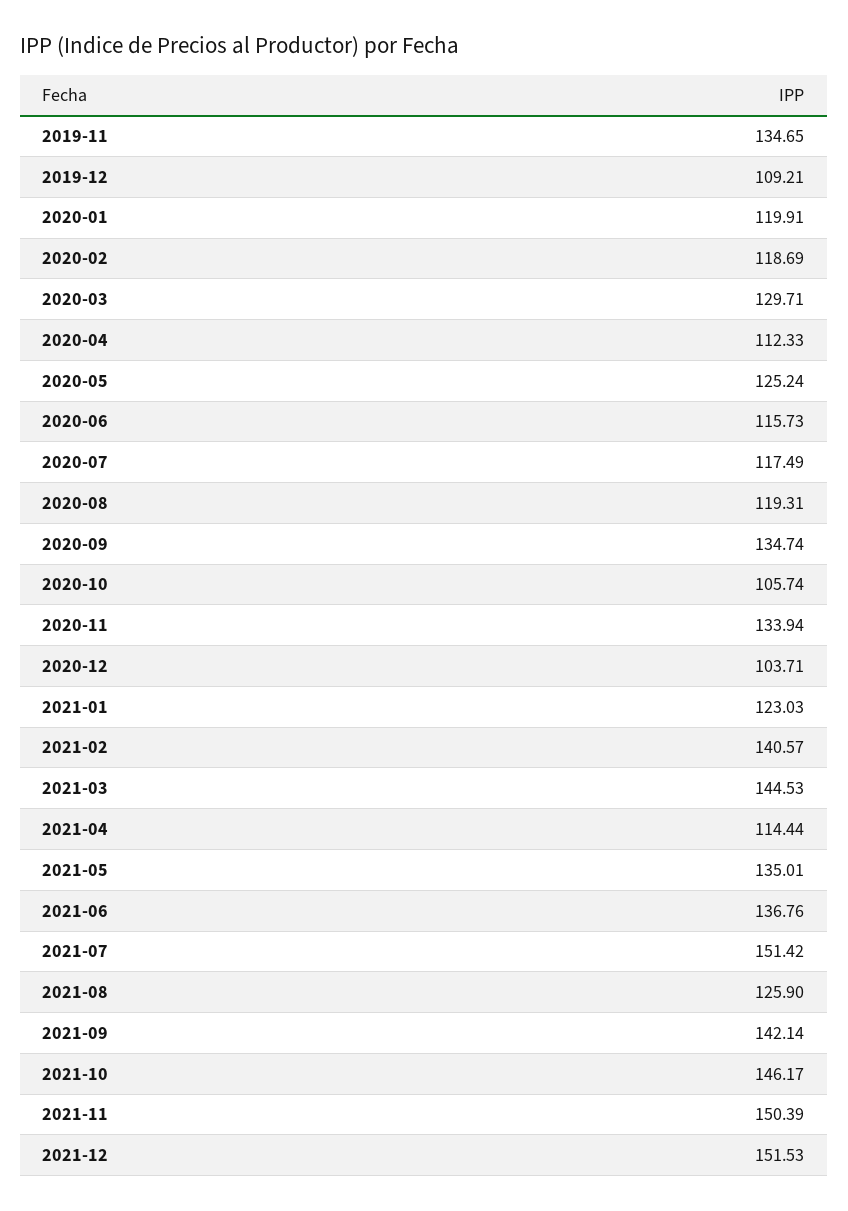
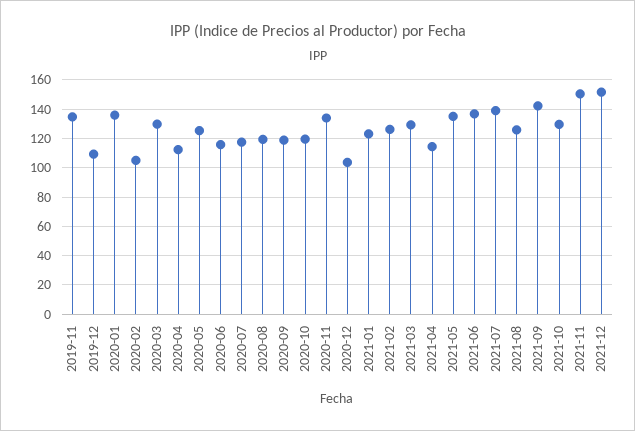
  {
    "2019-11": 134.65,
    "2019-12": 109.21,
-   "2020-01": 119.91,
+   "2020-01": 135,
-   "2020-02": 118.69,
+   "2020-02": 105,
    "2020-03": 129.71,
    "2020-04": 112.33,
    "2020-05": 125.24,
    "2020-06": 115.73,
    "2020-07": 117.49,
    "2020-08": 119.31,
-   "2020-09": 134.74,
+   "2020-09": 120,
-   "2020-10": 105.74,
+   "2020-10": 120,
    "2020-11": 133.94,
    "2020-12": 103.71,
    "2021-01": 123.03,
-   "2021-02": 140.57,
+   "2021-02": 125,
-   "2021-03": 144.53,
+   "2021-03": 130,
    "2021-04": 114.44,
    "2021-05": 135.01,
    "2021-06": 136.76,
-   "2021-07": 151.42,
+   "2021-07": 140,
    "2021-08": 125.9,
    "2021-09": 142.14,
-   "2021-10": 146.17,
+   "2021-10": 130,
    "2021-11": 150.39,
    "2021-12": 151.53
  }

